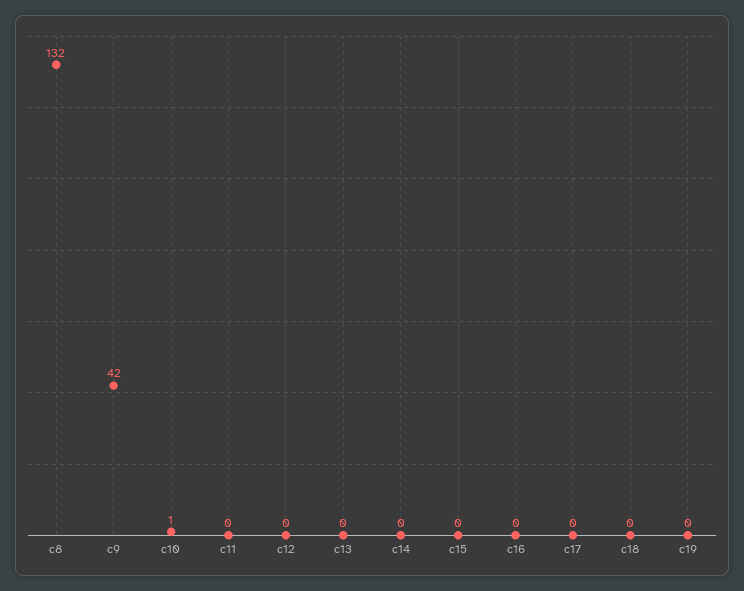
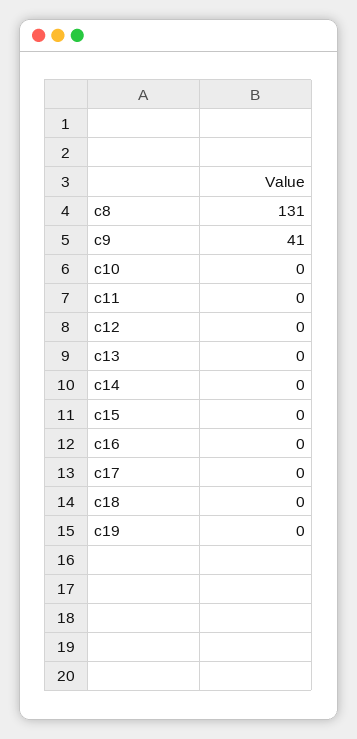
  {
-   "c8": 132,
+   "c8": 131,
-   "c9": 42,
+   "c9": 41,
-   "c10": 1,
+   "c10": 0,
    "c11": 0,
    "c12": 0,
    "c13": 0,
    "c14": 0,
    "c15": 0,
    "c16": 0,
    "c17": 0,
    "c18": 0,
    "c19": 0
  }

